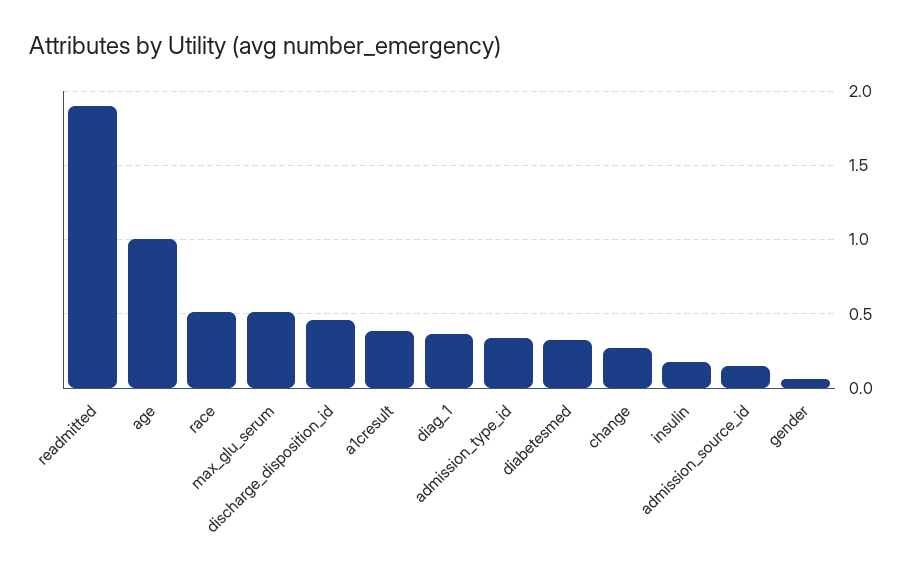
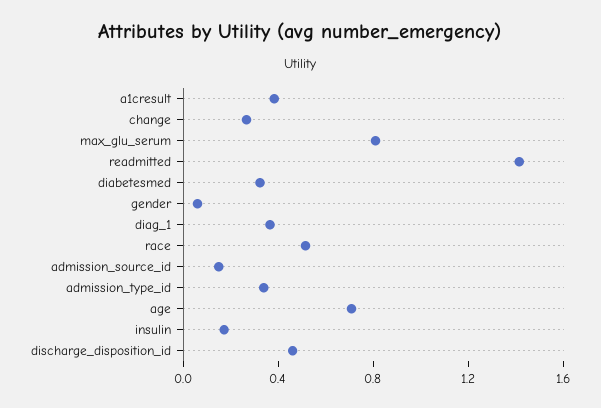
  {
-   "readmitted": 1.9,
+   "readmitted": 1.4,
-   "age": 1,
+   "age": 0.7,
    "race": 0.5,
-   "max_glu_serum": 0.5,
+   "max_glu_serum": 0.8,
    "discharge_disposition_id": 0.45,
    "a1cresult": 0.4,
    "diag_1": 0.35,
    "admission_type_id": 0.35,
    "diabetesmed": 0.3,
    "change": 0.25,
    "insulin": 0.15,
    "admission_source_id": 0.15,
    "gender": 0.05
  }

